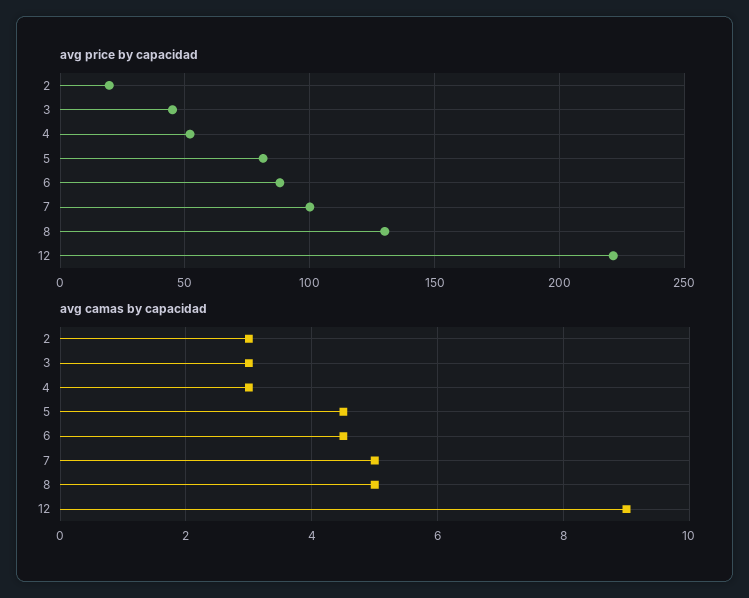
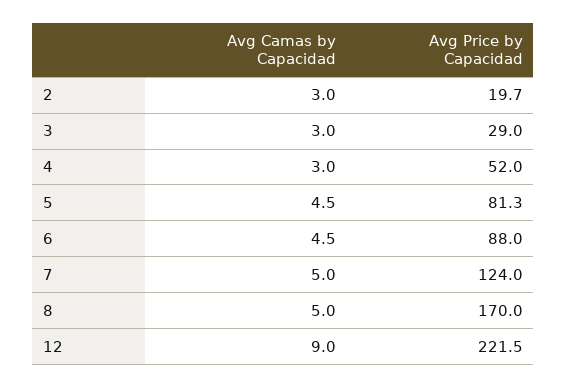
  {
    "avg price by capacidad": {
      "2": 19.7,
-     "3": 45,
+     "3": 29,
      "4": 52,
      "5": 81.3,
      "6": 88,
-     "7": 100,
+     "7": 124,
-     "8": 130,
+     "8": 170,
      "12": 221.5
    },
    "avg camas by capacidad": {
      "2": 3,
      "3": 3,
      "4": 3,
      "5": 4.5,
      "6": 4.5,
      "7": 5,
      "8": 5,
      "12": 9
    }
  }

